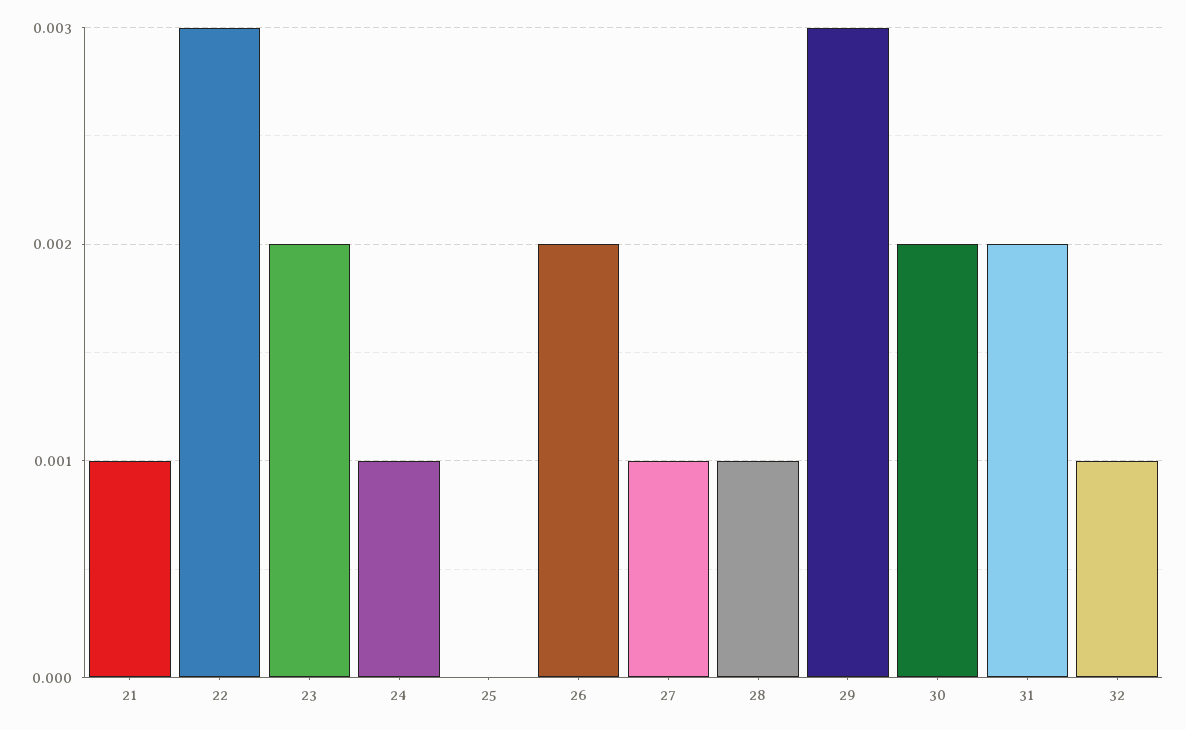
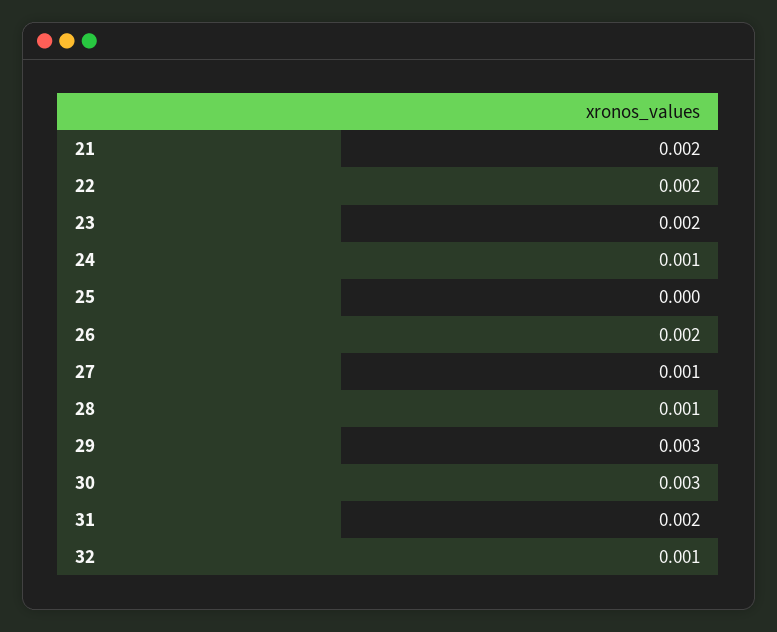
  {
-   "21": 0.001,
+   "21": 0.002,
-   "22": 0.003,
+   "22": 0.002,
    "23": 0.002,
    "24": 0.001,
    "25": 0,
    "26": 0.002,
    "27": 0.001,
    "28": 0.001,
    "29": 0.003,
-   "30": 0.002,
+   "30": 0.003,
    "31": 0.002,
    "32": 0.001
  }

